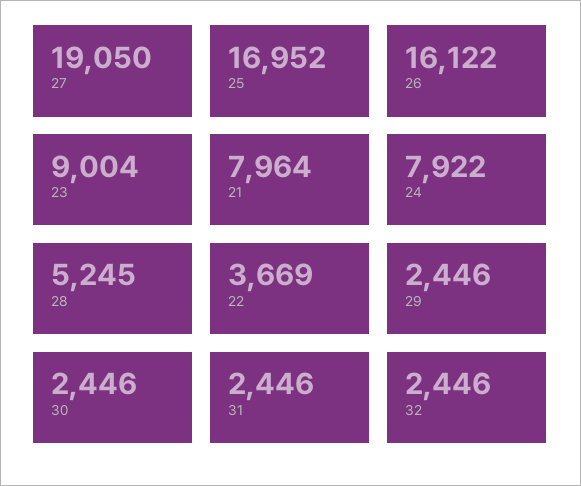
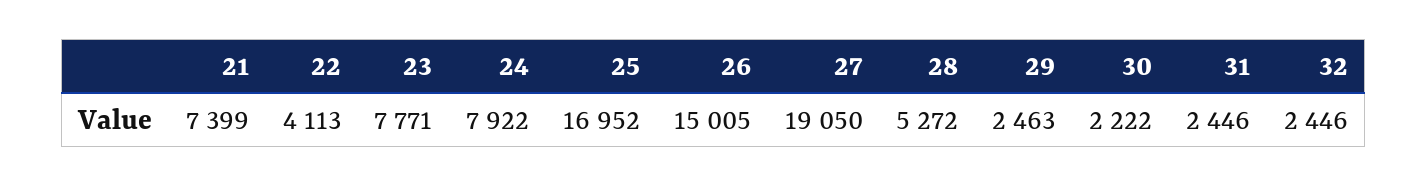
  {
    "27": 19050,
    "25": 16952,
-   "26": 16122,
+   "26": 15005,
-   "23": 9004,
+   "23": 7771,
-   "21": 7964,
+   "21": 7399,
    "24": 7922,
-   "28": 5245,
+   "28": 5272,
-   "22": 3669,
+   "22": 4113,
-   "29": 2446,
+   "29": 2463,
-   "30": 2446,
+   "30": 2222,
    "31": 2446,
    "32": 2446
  }

